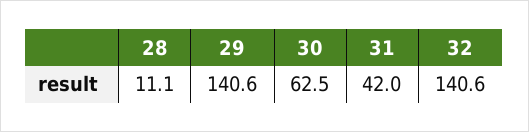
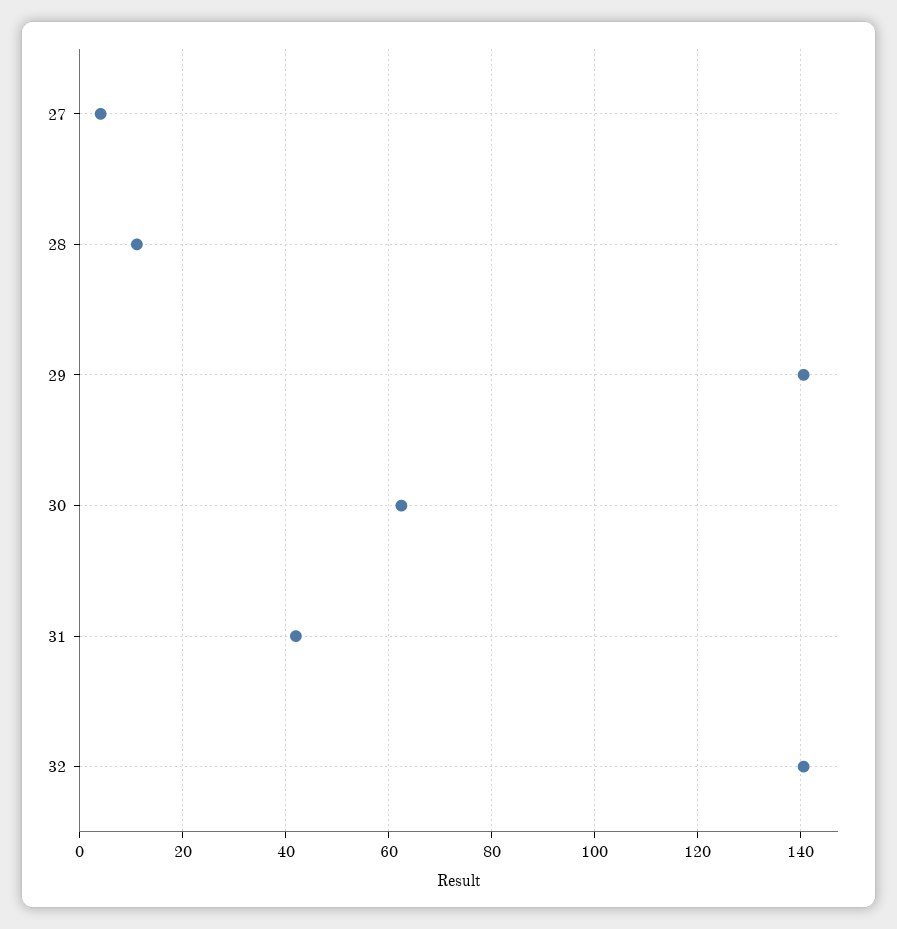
  {
    "28": 11.1,
    "29": 140.6,
    "30": 62.5,
    "31": 42,
-   "32": 140.6
+   "32": 140.6,
+   "27": 4
  }

